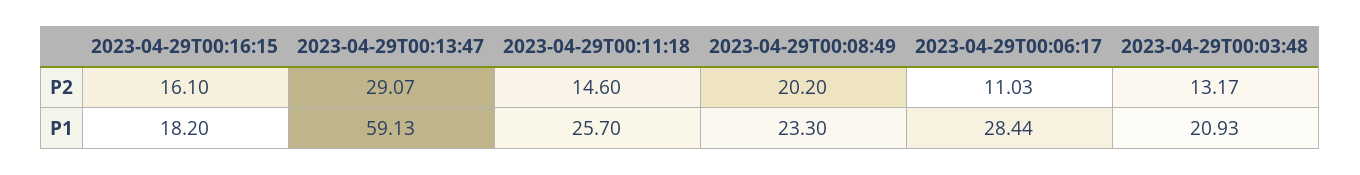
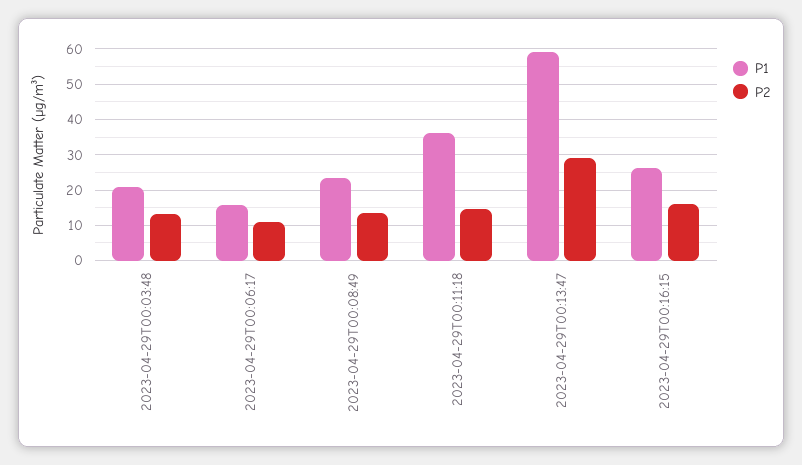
  {
    "P2": {
      "2023-04-29T00:16:15": 16.1,
      "2023-04-29T00:13:47": 29.07,
      "2023-04-29T00:11:18": 14.6,
-     "2023-04-29T00:08:49": 20.2,
+     "2023-04-29T00:08:49": 14,
      "2023-04-29T00:06:17": 11.03,
      "2023-04-29T00:03:48": 13.17
    },
    "P1": {
-     "2023-04-29T00:16:15": 18.2,
+     "2023-04-29T00:16:15": 26,
      "2023-04-29T00:13:47": 59.13,
-     "2023-04-29T00:11:18": 25.7,
+     "2023-04-29T00:11:18": 36,
      "2023-04-29T00:08:49": 23.3,
-     "2023-04-29T00:06:17": 28.44,
+     "2023-04-29T00:06:17": 16,
      "2023-04-29T00:03:48": 20.93
    }
  }

